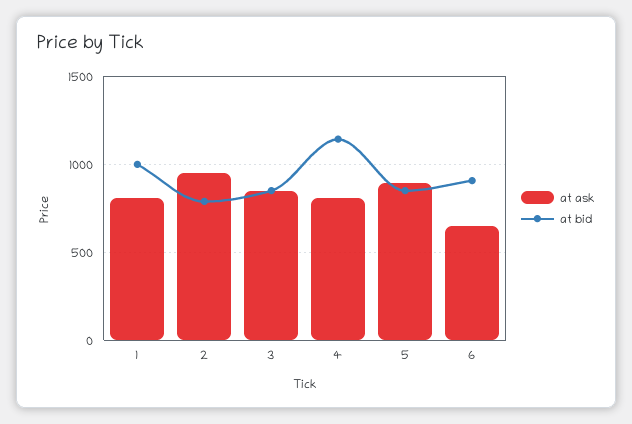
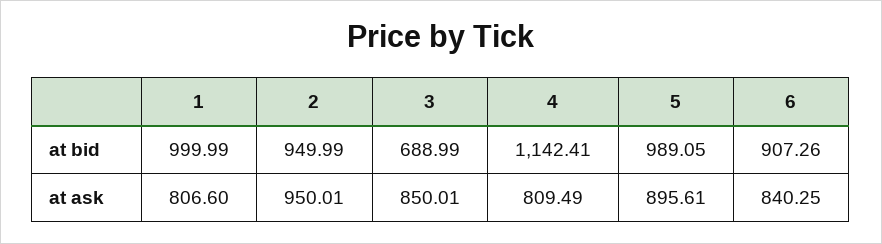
  {
    "at ask": {
      "1": 806.6,
      "2": 950.01,
      "3": 850.01,
      "4": 809.49,
      "5": 895.61,
-     "6": 650
+     "6": 840.25
    },
    "at bid": {
      "1": 999.99,
-     "2": 800,
+     "2": 949.99,
-     "3": 850,
+     "3": 688.99,
      "4": 1142.41,
-     "5": 850,
+     "5": 989.05,
      "6": 907.26
    }
  }

